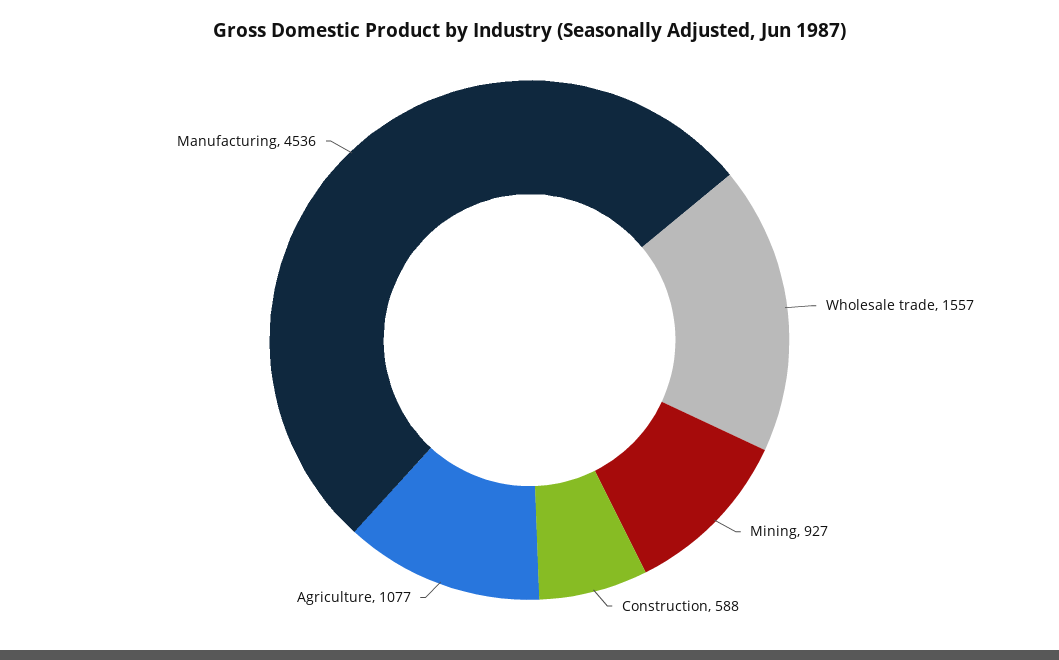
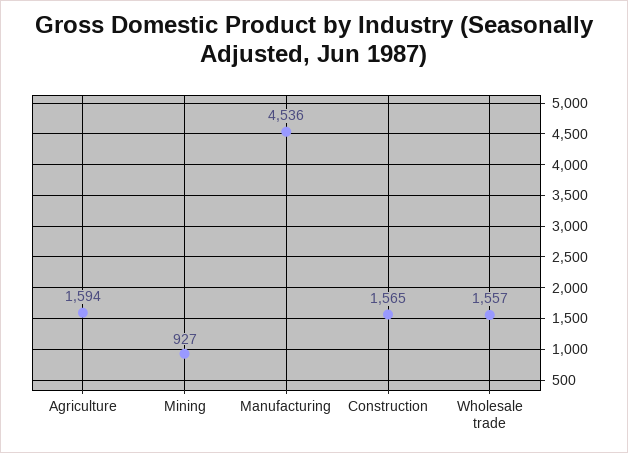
  {
    "Wholesale trade": 1557,
    "Mining": 927,
-   "Construction": 588,
+   "Construction": 1565,
-   "Agriculture": 1077,
+   "Agriculture": 1594,
    "Manufacturing": 4536
  }

